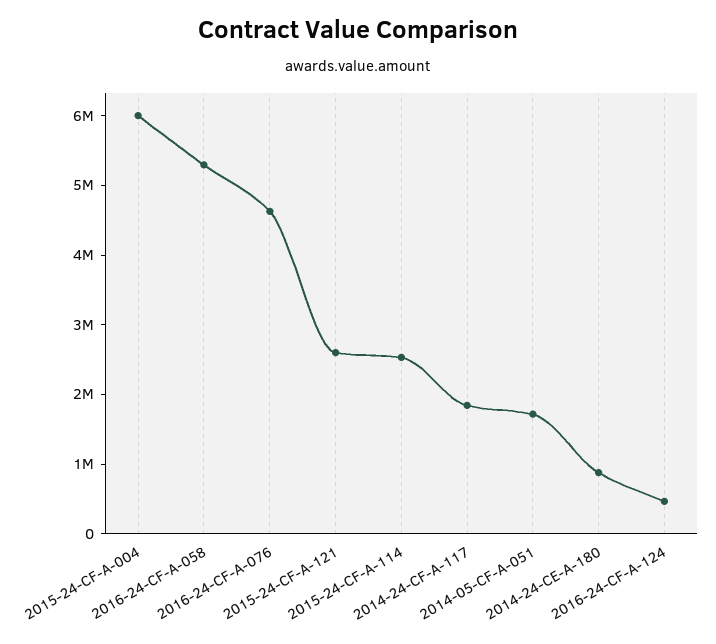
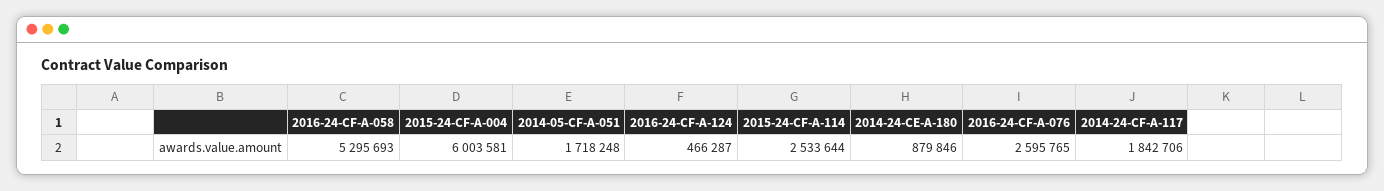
  {
    "2015-24-CF-A-004": 6003581,
    "2016-24-CF-A-058": 5295693,
-   "2016-24-CF-A-076": 4600000,
+   "2016-24-CF-A-076": 2595765,
-   "2015-24-CF-A-121": 2600000,
    "2015-24-CF-A-114": 2533644,
    "2014-24-CF-A-117": 1842706,
    "2014-05-CF-A-051": 1718248,
    "2014-24-CE-A-180": 879846,
    "2016-24-CF-A-124": 466287
  }

